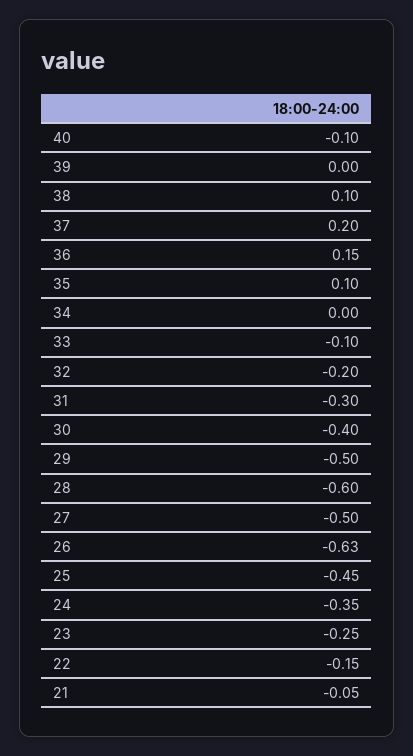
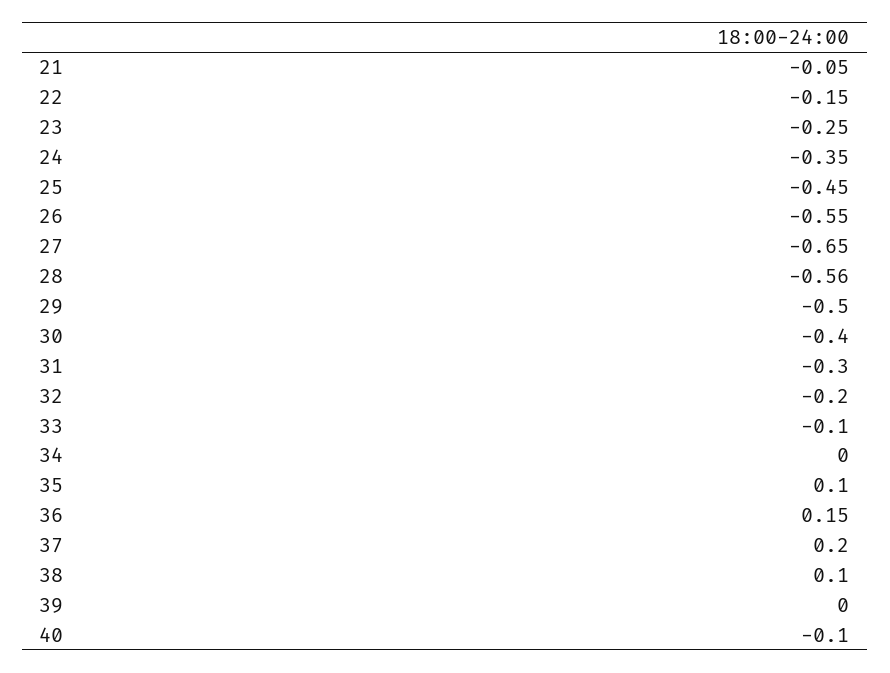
  {
    "40": -0.1,
    "39": 0,
    "38": 0.1,
    "37": 0.2,
    "36": 0.15,
    "35": 0.1,
    "34": 0,
    "33": -0.1,
    "32": -0.2,
    "31": -0.3,
    "30": -0.4,
    "29": -0.5,
-   "28": -0.6,
+   "28": -0.56,
-   "27": -0.5,
+   "27": -0.65,
-   "26": -0.63,
+   "26": -0.55,
    "25": -0.45,
    "24": -0.35,
    "23": -0.25,
    "22": -0.15,
    "21": -0.05
  }

